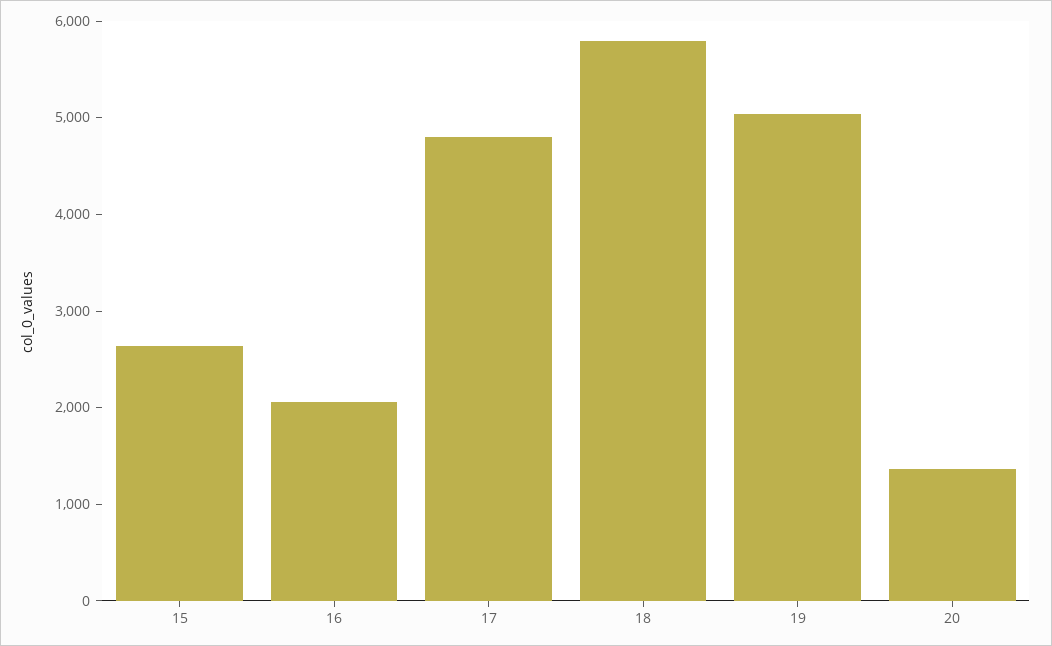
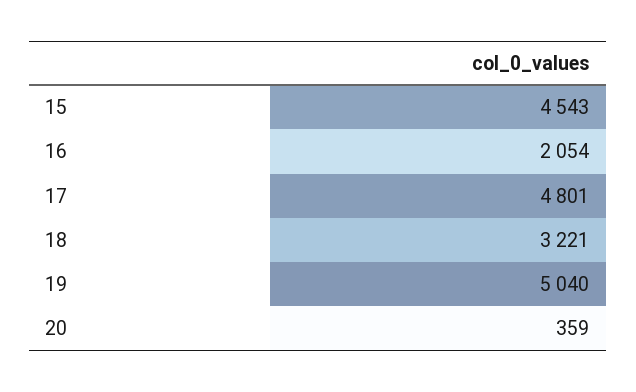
  {
-   "15": 2600,
+   "15": 4543,
    "16": 2054,
    "17": 4801,
-   "18": 5800,
+   "18": 3221,
    "19": 5040,
-   "20": 1400
+   "20": 359
  }

